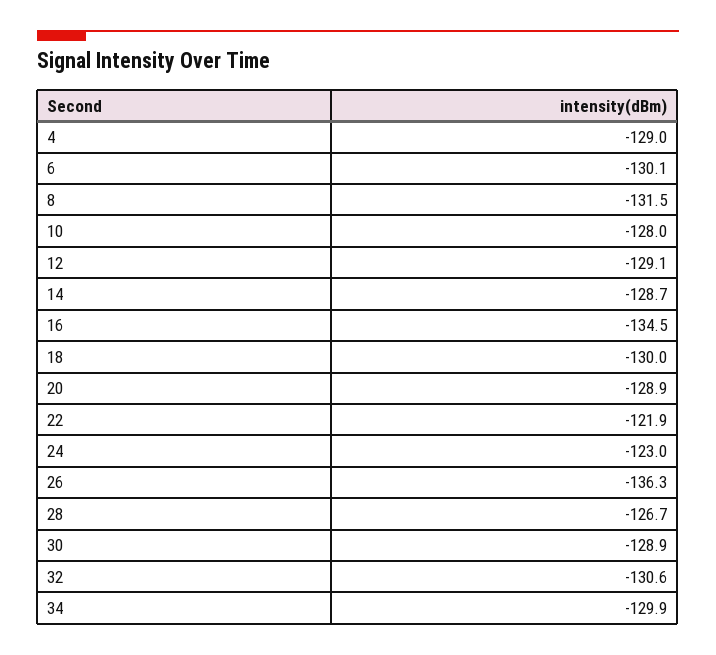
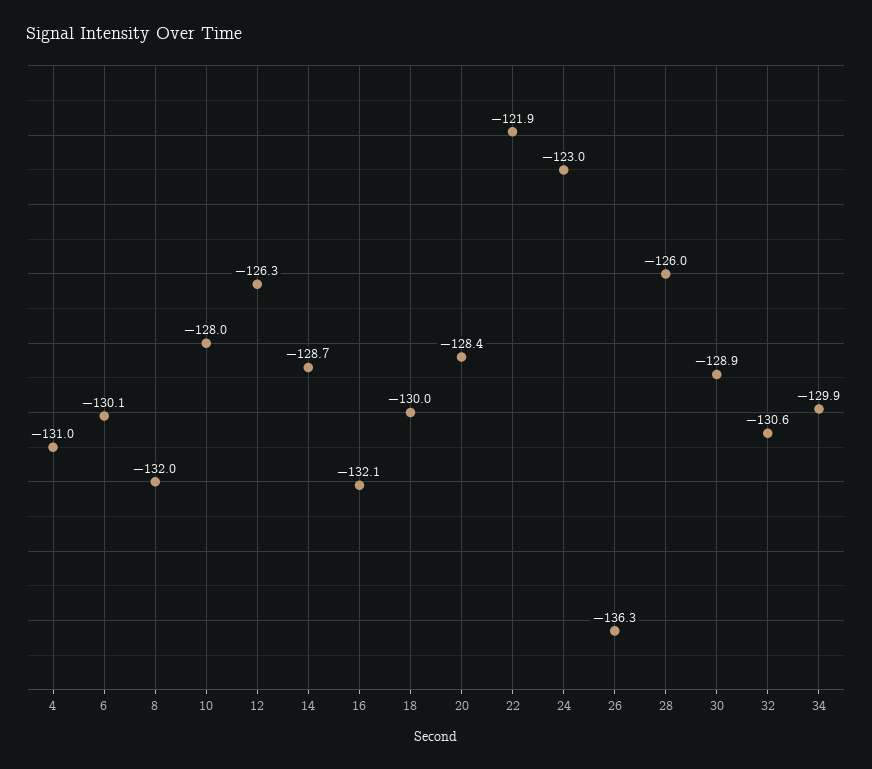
  {
-   "4": -129,
+   "4": -131,
    "6": -130.1,
-   "8": -131.5,
+   "8": -132,
    "10": -128,
-   "12": -129.1,
+   "12": -126.3,
    "14": -128.7,
-   "16": -134.5,
+   "16": -132.1,
    "18": -130,
-   "20": -128.9,
+   "20": -128.4,
    "22": -121.9,
    "24": -123,
    "26": -136.3,
-   "28": -126.7,
+   "28": -126,
    "30": -128.9,
    "32": -130.6,
    "34": -129.9
  }

